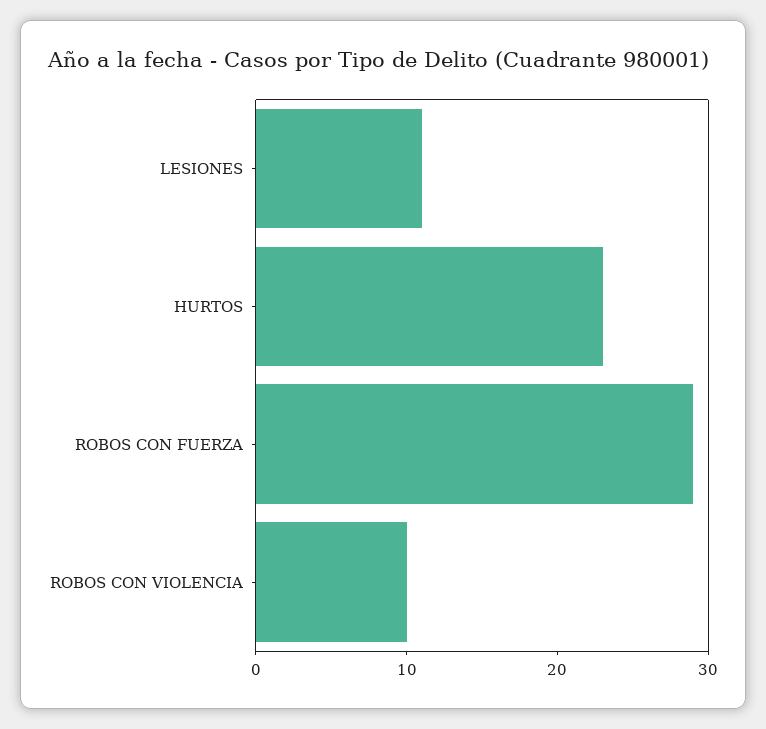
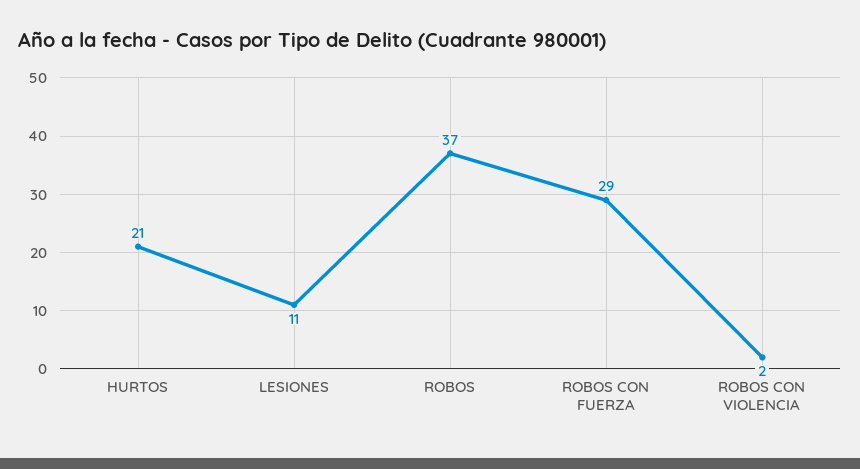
  {
    "LESIONES": 11,
-   "HURTOS": 23,
+   "HURTOS": 21,
    "ROBOS CON FUERZA": 29,
-   "ROBOS CON VIOLENCIA": 10
+   "ROBOS CON VIOLENCIA": 2,
+   "ROBOS": 37
  }

